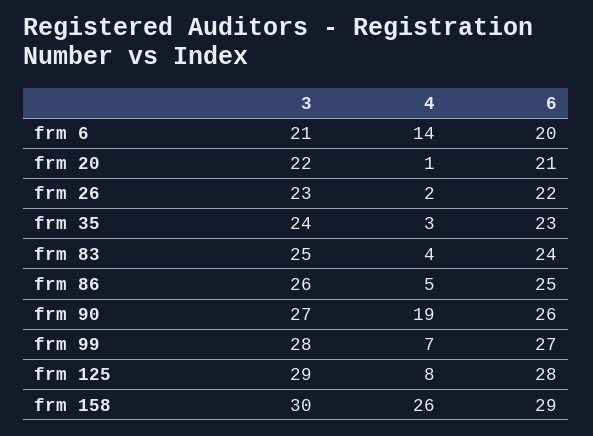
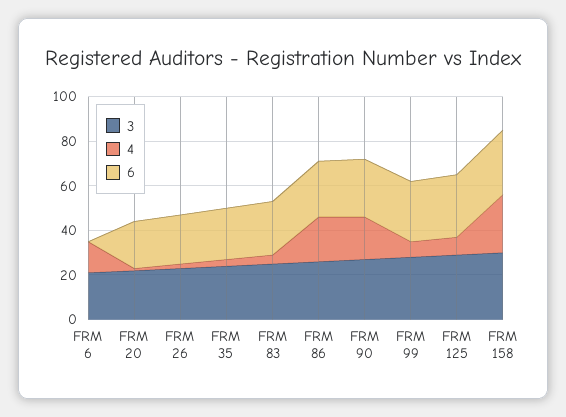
  {
    "3": {
      "frm 6": 21,
      "frm 20": 22,
      "frm 26": 23,
      "frm 35": 24,
      "frm 83": 25,
      "frm 86": 26,
      "frm 90": 27,
      "frm 99": 28,
      "frm 125": 29,
      "frm 158": 30
    },
    "4": {
      "frm 6": 14,
      "frm 20": 1,
      "frm 26": 2,
      "frm 35": 3,
      "frm 83": 4,
-     "frm 86": 5,
+     "frm 86": 20,
      "frm 90": 19,
      "frm 99": 7,
      "frm 125": 8,
      "frm 158": 26
    },
    "6": {
-     "frm 6": 20,
+     "frm 6": 0,
      "frm 20": 21,
      "frm 26": 22,
      "frm 35": 23,
      "frm 83": 24,
      "frm 86": 25,
      "frm 90": 26,
      "frm 99": 27,
      "frm 125": 28,
      "frm 158": 29
    }
  }

